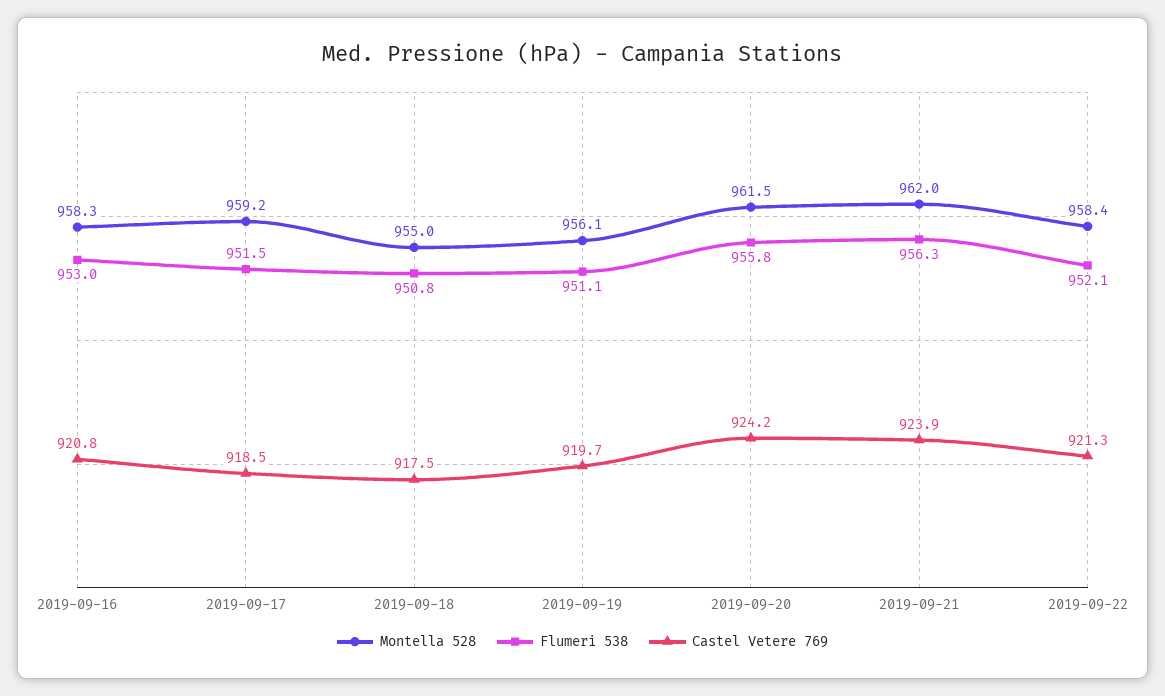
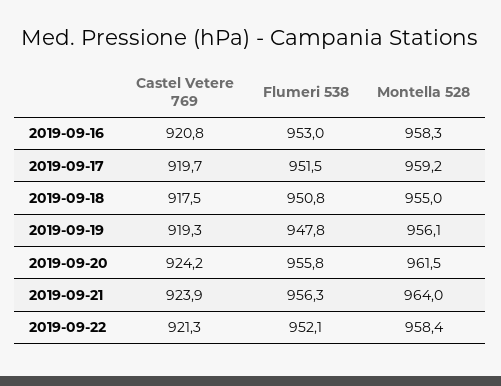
  {
    "Montella 528": {
      "2019-09-16": 958.3,
      "2019-09-17": 959.2,
      "2019-09-18": 955,
      "2019-09-19": 956.1,
      "2019-09-20": 961.5,
-     "2019-09-21": 962,
+     "2019-09-21": 964,
      "2019-09-22": 958.4
    },
    "Flumeri 538": {
      "2019-09-16": 953,
      "2019-09-17": 951.5,
      "2019-09-18": 950.8,
-     "2019-09-19": 951.1,
+     "2019-09-19": 947.8,
      "2019-09-20": 955.8,
      "2019-09-21": 956.3,
      "2019-09-22": 952.1
    },
    "Castel Vetere 769": {
      "2019-09-16": 920.8,
-     "2019-09-17": 918.5,
+     "2019-09-17": 919.7,
      "2019-09-18": 917.5,
-     "2019-09-19": 919.7,
+     "2019-09-19": 919.3,
      "2019-09-20": 924.2,
      "2019-09-21": 923.9,
      "2019-09-22": 921.3
    }
  }

